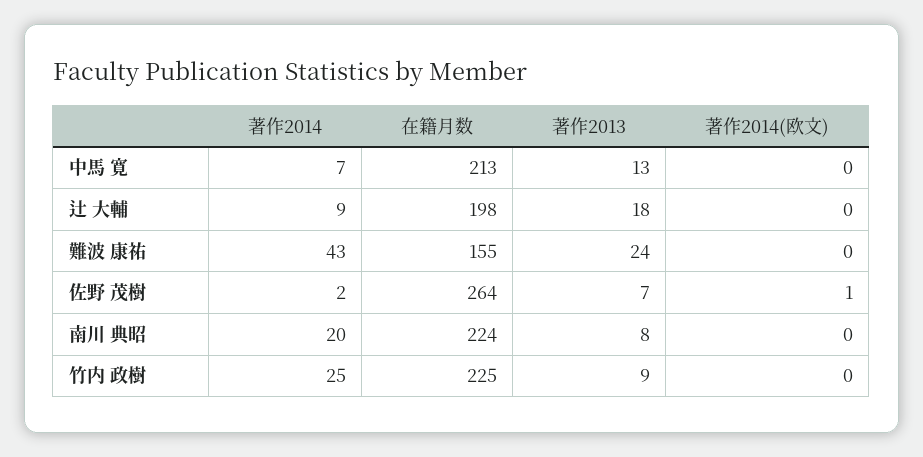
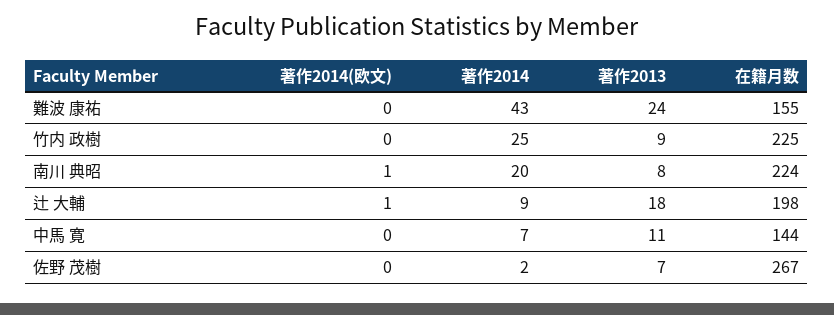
  {
    "著作2014": {
      "中馬 寛": 7,
      "辻 大輔": 9,
      "難波 康祐": 43,
      "佐野 茂樹": 2,
      "南川 典昭": 20,
      "竹内 政樹": 25
    },
    "在籍月数": {
-     "中馬 寛": 213,
+     "中馬 寛": 144,
      "辻 大輔": 198,
      "難波 康祐": 155,
-     "佐野 茂樹": 264,
+     "佐野 茂樹": 267,
      "南川 典昭": 224,
      "竹内 政樹": 225
    },
    "著作2013": {
-     "中馬 寛": 13,
+     "中馬 寛": 11,
      "辻 大輔": 18,
      "難波 康祐": 24,
      "佐野 茂樹": 7,
      "南川 典昭": 8,
      "竹内 政樹": 9
    },
    "著作2014(欧文)": {
      "中馬 寛": 0,
-     "辻 大輔": 0,
+     "辻 大輔": 1,
      "難波 康祐": 0,
-     "佐野 茂樹": 1,
+     "佐野 茂樹": 0,
-     "南川 典昭": 0,
+     "南川 典昭": 1,
      "竹内 政樹": 0
    }
  }

